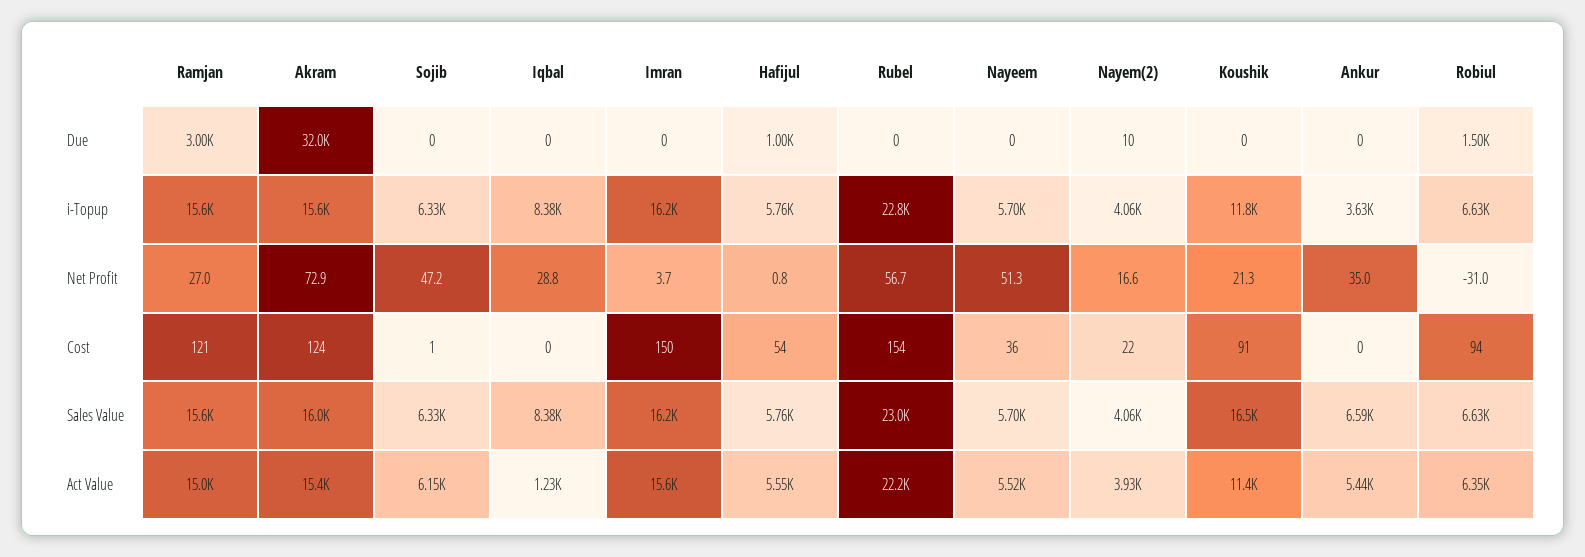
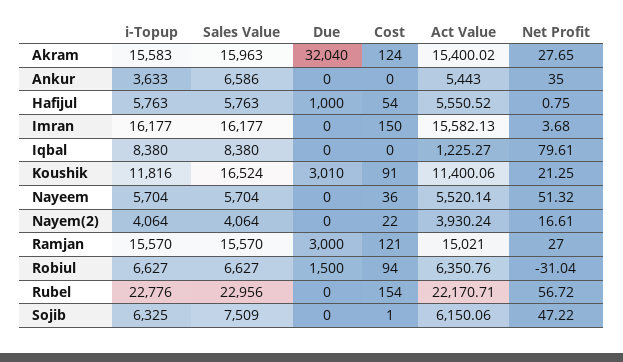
  {
    "Ramjan": {
      "Due": 3000,
      "i-Topup": 15570,
      "Net Profit": 27,
      "Cost": 121,
      "Sales Value": 15570,
      "Act Value": 15021
    },
    "Akram": {
      "Due": 32040,
      "i-Topup": 15583,
-     "Net Profit": 72.9,
+     "Net Profit": 27.65,
      "Cost": 124,
      "Sales Value": 15963,
      "Act Value": 15400.02
    },
    "Sojib": {
      "Due": 0,
      "i-Topup": 6325,
      "Net Profit": 47.22,
      "Cost": 1,
-     "Sales Value": 6330,
+     "Sales Value": 7509,
      "Act Value": 6150.06
    },
    "Iqbal": {
      "Due": 0,
      "i-Topup": 8380,
-     "Net Profit": 28.8,
+     "Net Profit": 79.61,
      "Cost": 0,
      "Sales Value": 8380,
      "Act Value": 1225.27
    },
    "Imran": {
      "Due": 0,
      "i-Topup": 16177,
      "Net Profit": 3.68,
      "Cost": 150,
      "Sales Value": 16177,
      "Act Value": 15582.13
    },
    "Hafijul": {
      "Due": 1000,
      "i-Topup": 5763,
      "Net Profit": 0.75,
      "Cost": 54,
      "Sales Value": 5763,
      "Act Value": 5550.52
    },
    "Rubel": {
      "Due": 0,
      "i-Topup": 22776,
      "Net Profit": 56.72,
      "Cost": 154,
      "Sales Value": 22956,
      "Act Value": 22170.71
    },
    "Nayeem": {
      "Due": 0,
      "i-Topup": 5704,
      "Net Profit": 51.32,
      "Cost": 36,
      "Sales Value": 5704,
      "Act Value": 5520.14
    },
    "Nayem(2)": {
-     "Due": 10,
+     "Due": 0,
      "i-Topup": 4064,
      "Net Profit": 16.61,
      "Cost": 22,
      "Sales Value": 4064,
      "Act Value": 3930.24
    },
    "Koushik": {
-     "Due": 0,
+     "Due": 3010,
      "i-Topup": 11816,
      "Net Profit": 21.25,
      "Cost": 91,
      "Sales Value": 16524,
      "Act Value": 11400.06
    },
    "Ankur": {
      "Due": 0,
      "i-Topup": 3633,
      "Net Profit": 35,
      "Cost": 0,
      "Sales Value": 6586,
      "Act Value": 5443
    },
    "Robiul": {
      "Due": 1500,
      "i-Topup": 6627,
      "Net Profit": -31.04,
      "Cost": 94,
      "Sales Value": 6627,
      "Act Value": 6350.76
    }
  }

